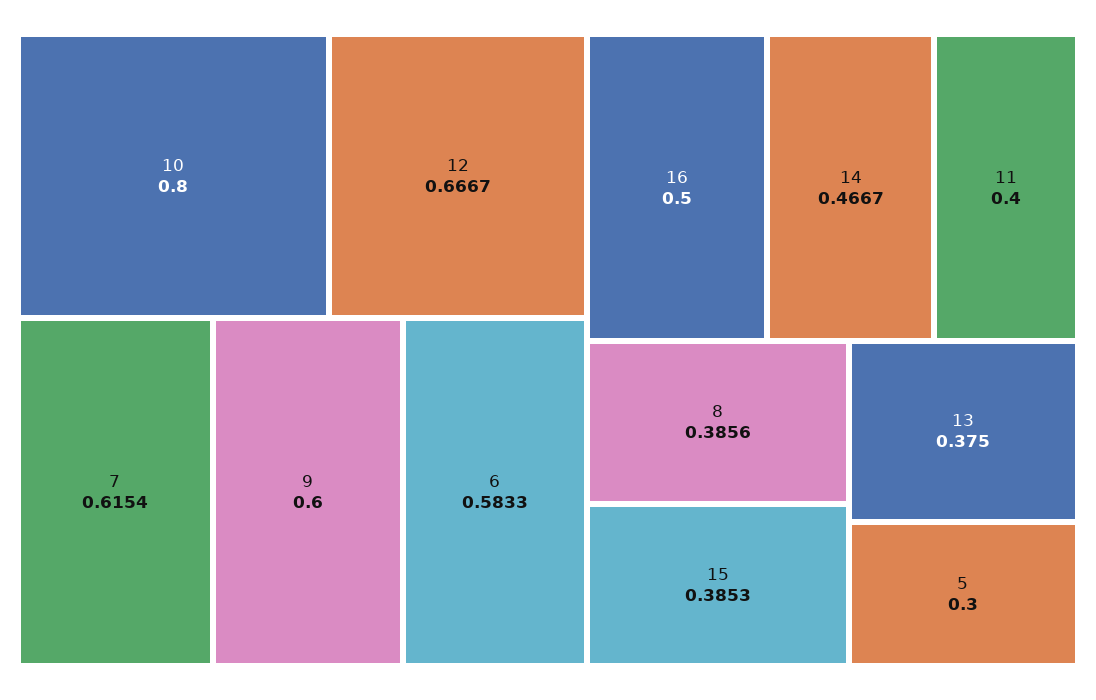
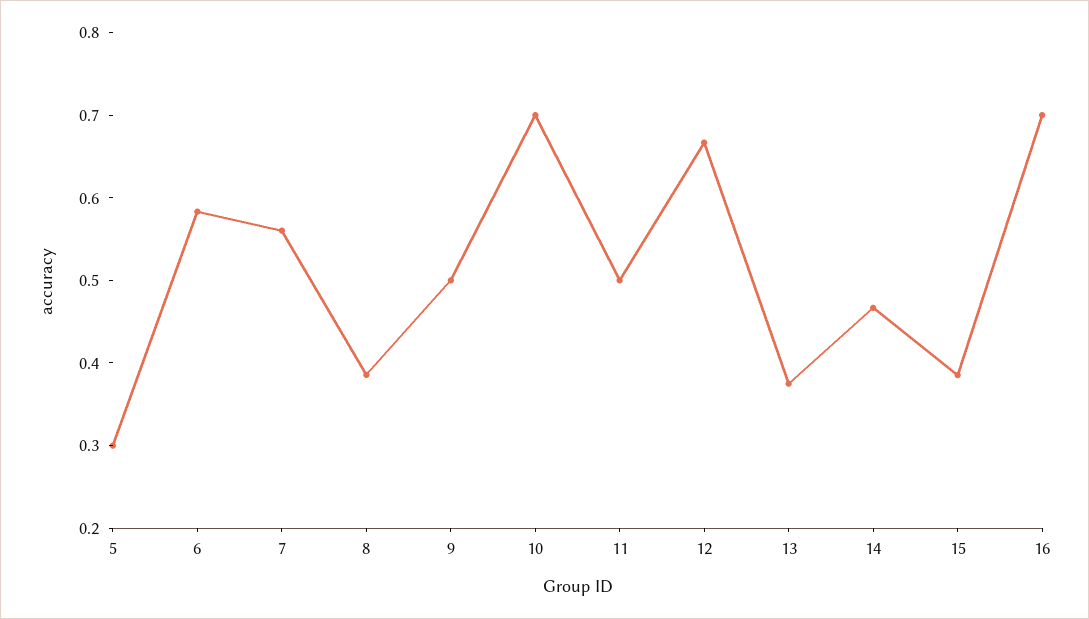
  {
-   "10": 0.8,
+   "10": 0.7,
    "12": 0.6667,
-   "7": 0.6154,
+   "7": 0.56,
-   "9": 0.6,
+   "9": 0.5,
    "6": 0.5833,
-   "16": 0.5,
+   "16": 0.7,
    "14": 0.4667,
-   "11": 0.4,
+   "11": 0.5,
    "8": 0.3856,
    "15": 0.3853,
    "13": 0.375,
    "5": 0.3
  }

